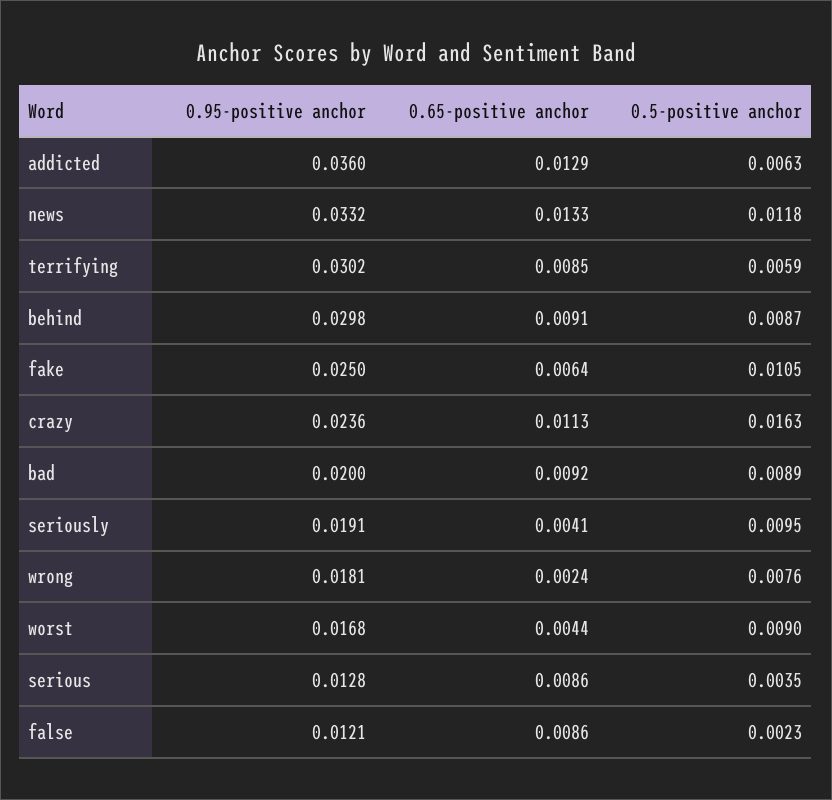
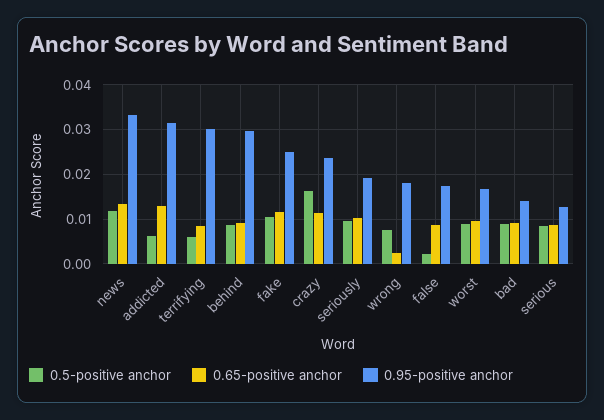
  {
    "0.95-positive anchor": {
-     "addicted": 0.036,
+     "addicted": 0.032,
      "news": 0.0332,
      "terrifying": 0.0302,
      "behind": 0.0298,
      "fake": 0.025,
      "crazy": 0.0236,
-     "bad": 0.02,
+     "bad": 0.014,
      "seriously": 0.0191,
      "wrong": 0.0181,
      "worst": 0.0168,
      "serious": 0.0128,
-     "false": 0.0121
+     "false": 0.018
    },
    "0.65-positive anchor": {
      "addicted": 0.0129,
      "news": 0.0133,
      "terrifying": 0.0085,
      "behind": 0.0091,
-     "fake": 0.0064,
+     "fake": 0.012,
      "crazy": 0.0113,
      "bad": 0.0092,
-     "seriously": 0.0041,
+     "seriously": 0.01,
      "wrong": 0.0024,
-     "worst": 0.0044,
+     "worst": 0.01,
      "serious": 0.0086,
      "false": 0.0086
    },
    "0.5-positive anchor": {
      "addicted": 0.0063,
      "news": 0.0118,
      "terrifying": 0.0059,
      "behind": 0.0087,
      "fake": 0.0105,
      "crazy": 0.0163,
      "bad": 0.0089,
      "seriously": 0.0095,
      "wrong": 0.0076,
      "worst": 0.009,
-     "serious": 0.0035,
+     "serious": 0.008,
      "false": 0.0023
    }
  }

